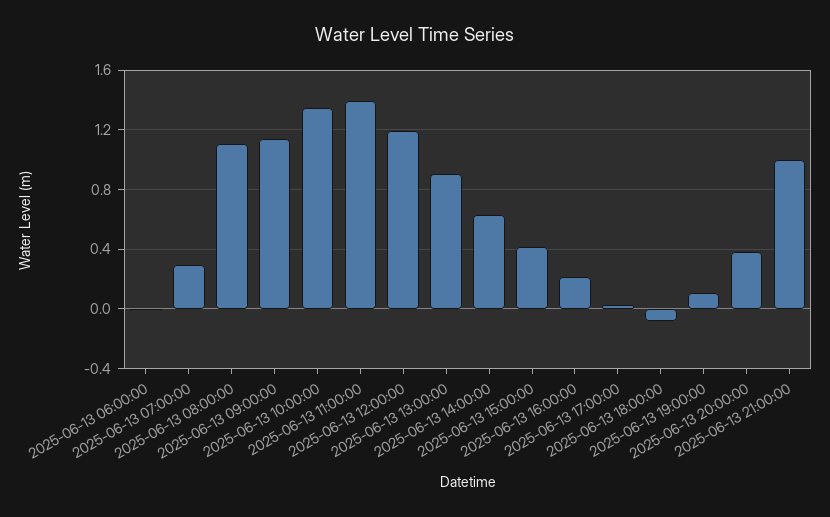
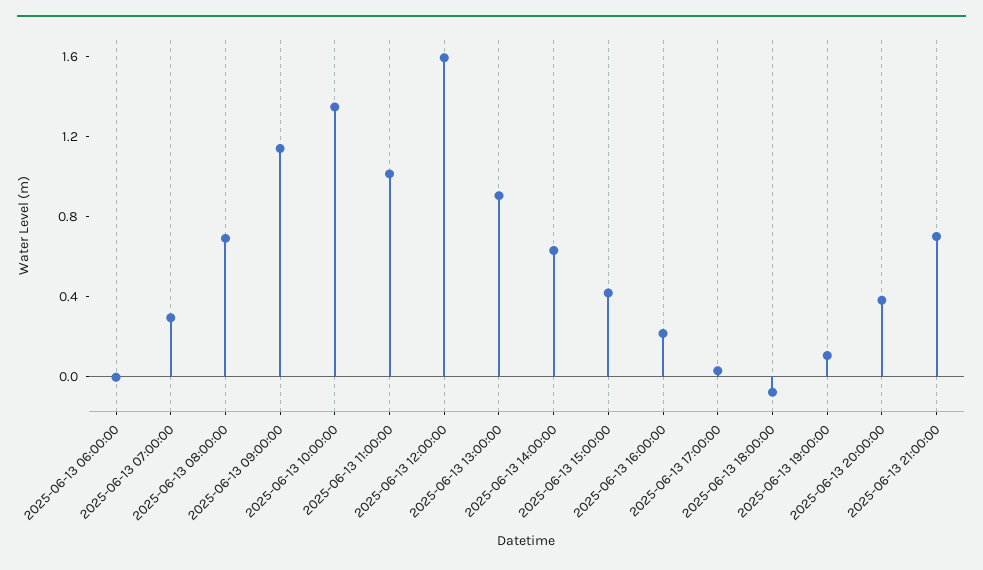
  {
    "2025-06-13 06:00:00": 0,
    "2025-06-13 07:00:00": 0.3,
-   "2025-06-13 08:00:00": 1.1,
+   "2025-06-13 08:00:00": 0.7,
    "2025-06-13 09:00:00": 1.15,
    "2025-06-13 10:00:00": 1.35,
-   "2025-06-13 11:00:00": 1.4,
+   "2025-06-13 11:00:00": 1,
-   "2025-06-13 12:00:00": 1.2,
+   "2025-06-13 12:00:00": 1.6,
    "2025-06-13 13:00:00": 0.9,
    "2025-06-13 14:00:00": 0.65,
    "2025-06-13 15:00:00": 0.4,
    "2025-06-13 16:00:00": 0.2,
    "2025-06-13 17:00:00": 0.05,
    "2025-06-13 18:00:00": -0.1,
    "2025-06-13 19:00:00": 0.1,
    "2025-06-13 20:00:00": 0.4,
-   "2025-06-13 21:00:00": 1
+   "2025-06-13 21:00:00": 0.7
  }

